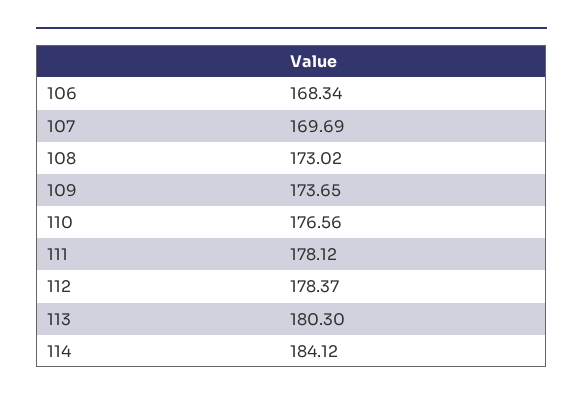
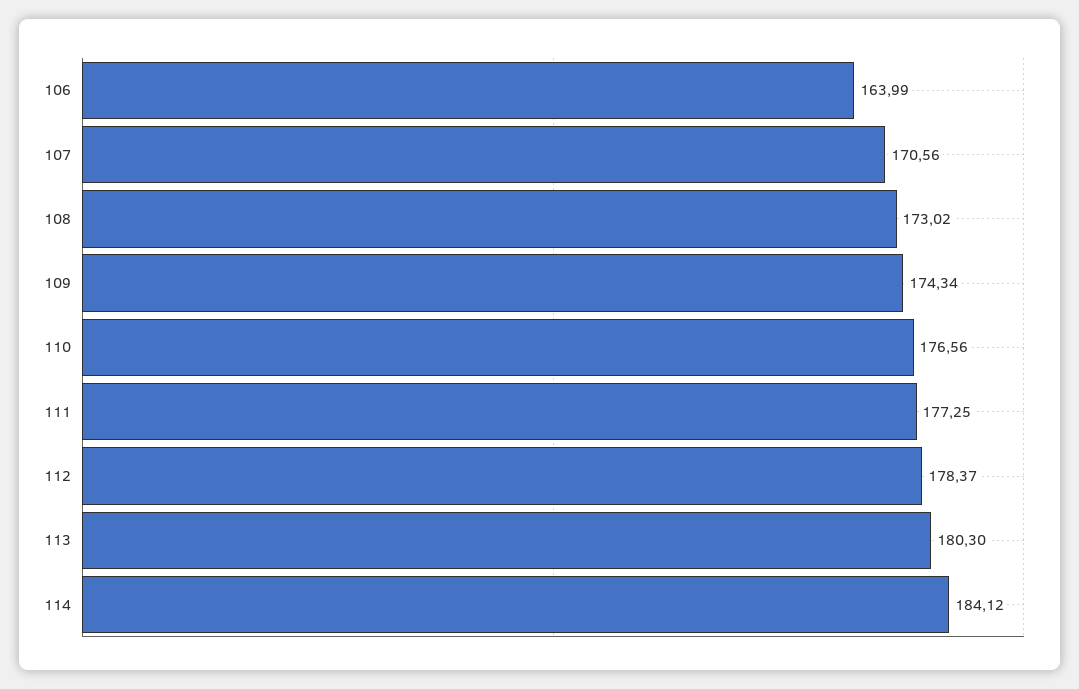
  {
-   "106": 168.34,
+   "106": 163.99,
-   "107": 169.69,
+   "107": 170.56,
    "108": 173.02,
-   "109": 173.65,
+   "109": 174.34,
    "110": 176.56,
-   "111": 178.12,
+   "111": 177.25,
    "112": 178.37,
    "113": 180.3,
    "114": 184.12
  }

